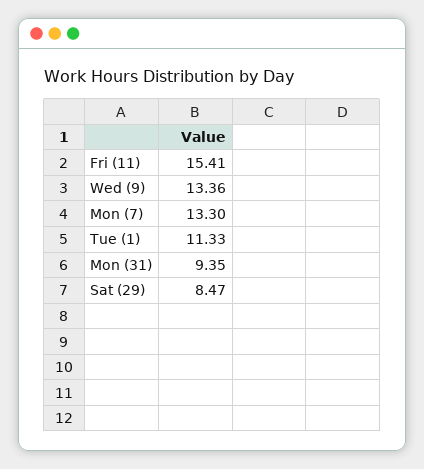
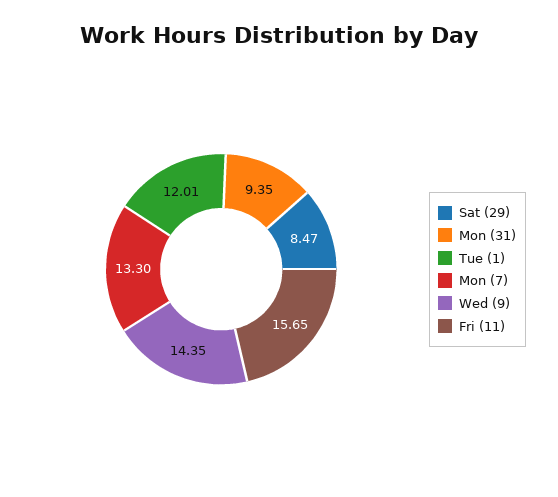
  {
-   "Fri (11)": 15.41,
+   "Fri (11)": 15.65,
-   "Wed (9)": 13.36,
+   "Wed (9)": 14.35,
    "Mon (7)": 13.3,
-   "Tue (1)": 11.33,
+   "Tue (1)": 12.01,
    "Mon (31)": 9.35,
    "Sat (29)": 8.47
  }

